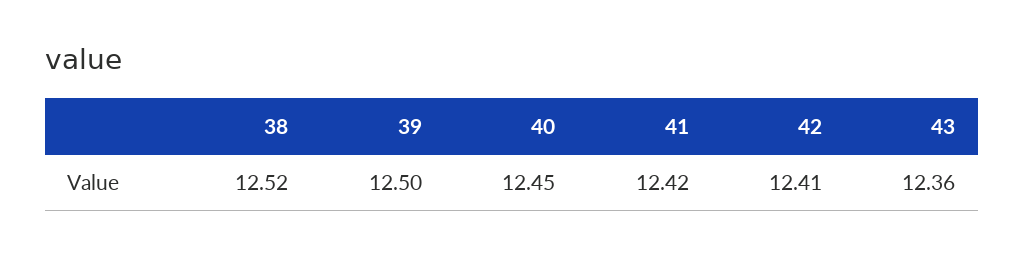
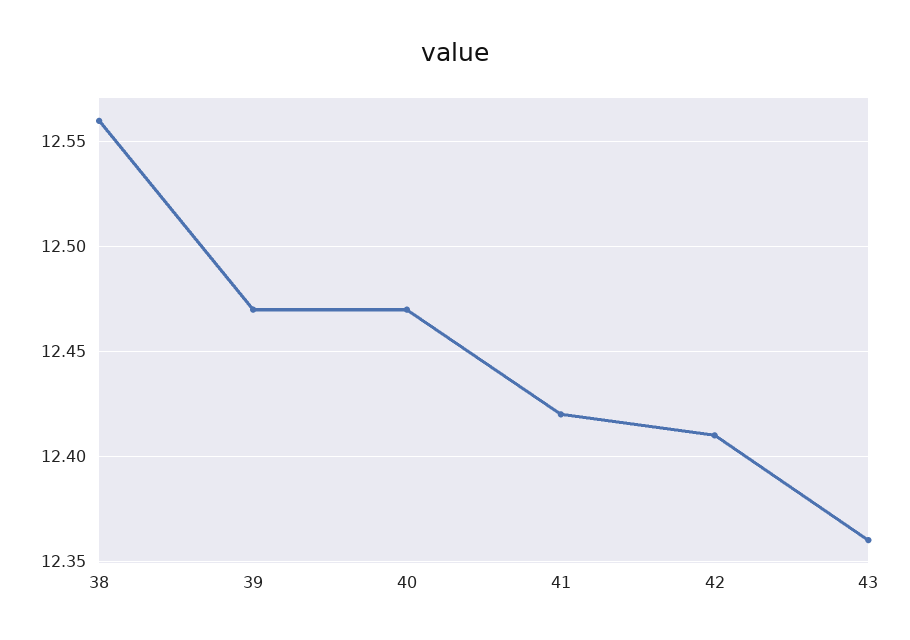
  {
-   "38": 12.52,
+   "38": 12.56,
-   "39": 12.5,
+   "39": 12.47,
-   "40": 12.45,
+   "40": 12.47,
    "41": 12.42,
    "42": 12.41,
    "43": 12.36
  }

